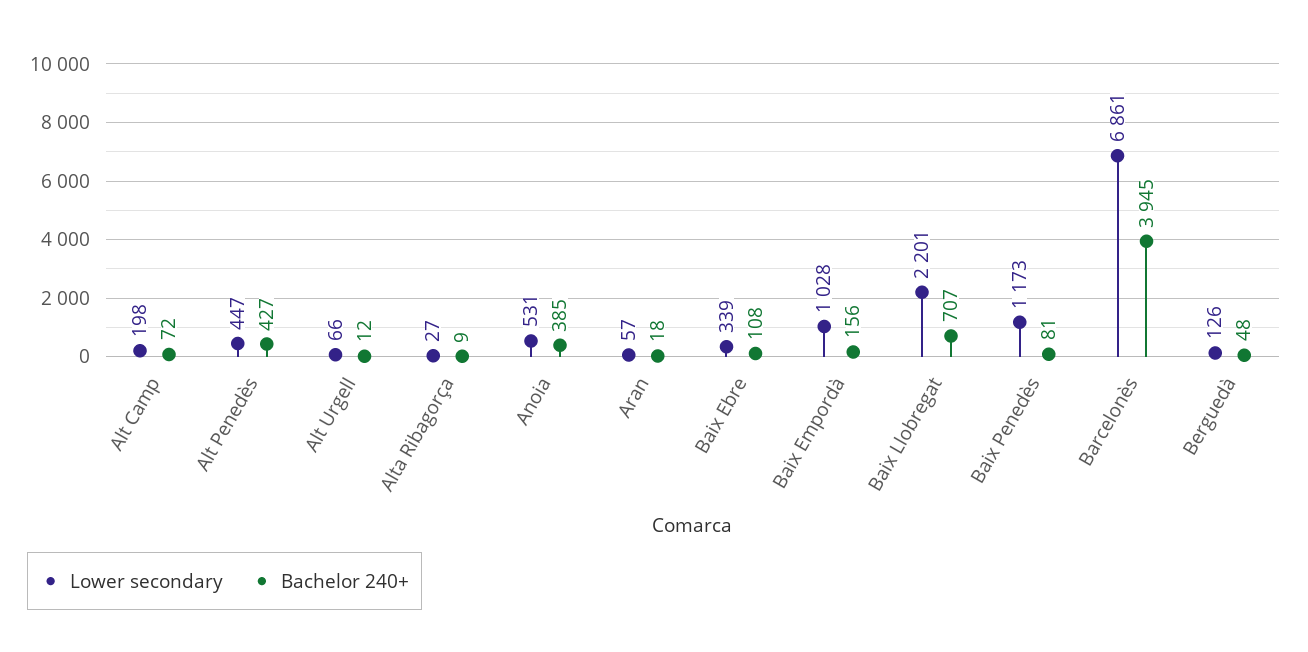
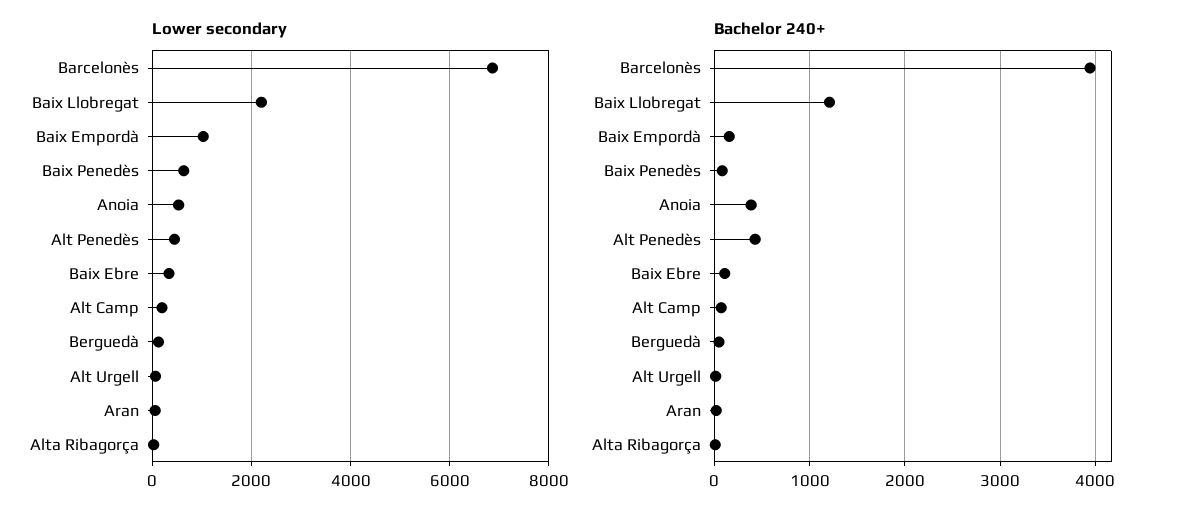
  {
    "Lower secondary": {
      "Alt Camp": 198,
      "Alt Penedès": 447,
      "Alt Urgell": 66,
      "Alta Ribagorça": 27,
      "Anoia": 531,
      "Aran": 57,
      "Baix Ebre": 339,
      "Baix Empordà": 1028,
      "Baix Llobregat": 2201,
-     "Baix Penedès": 1173,
+     "Baix Penedès": 600,
      "Barcelonès": 6861,
      "Berguedà": 126
    },
    "Bachelor 240+": {
      "Alt Camp": 72,
      "Alt Penedès": 427,
      "Alt Urgell": 12,
      "Alta Ribagorça": 9,
      "Anoia": 385,
      "Aran": 18,
      "Baix Ebre": 108,
      "Baix Empordà": 156,
-     "Baix Llobregat": 707,
+     "Baix Llobregat": 1200,
      "Baix Penedès": 81,
      "Barcelonès": 3945,
      "Berguedà": 48
    }
  }

